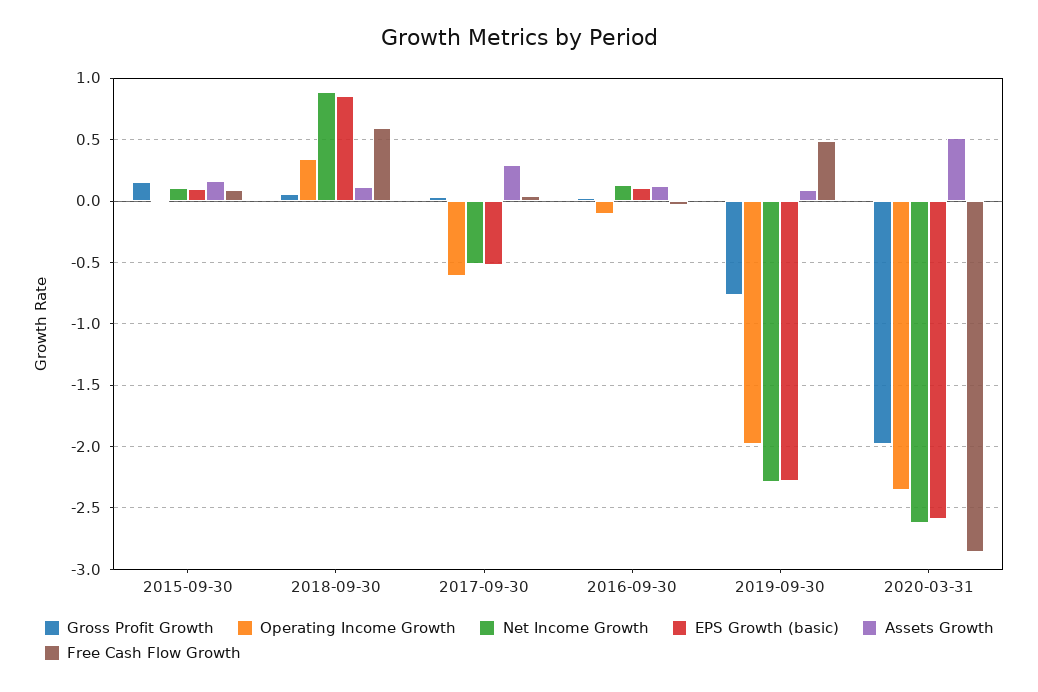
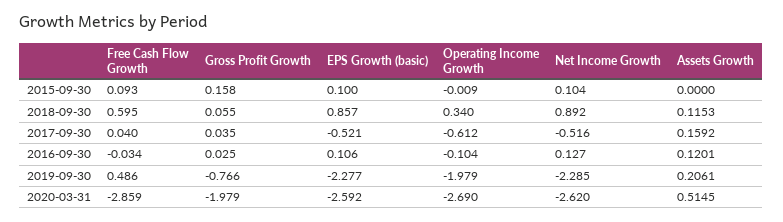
  {
    "Gross Profit Growth": {
      "2015-09-30": 0.158,
      "2018-09-30": 0.055,
      "2017-09-30": 0.035,
      "2016-09-30": 0.025,
      "2019-09-30": -0.766,
      "2020-03-31": -1.979
    },
    "Operating Income Growth": {
      "2015-09-30": -0.009,
      "2018-09-30": 0.34,
      "2017-09-30": -0.612,
      "2016-09-30": -0.104,
      "2019-09-30": -1.979,
-     "2020-03-31": -2.35
+     "2020-03-31": -2.69
    },
    "Net Income Growth": {
      "2015-09-30": 0.104,
      "2018-09-30": 0.892,
      "2017-09-30": -0.516,
      "2016-09-30": 0.127,
      "2019-09-30": -2.285,
      "2020-03-31": -2.62
    },
    "EPS Growth (basic)": {
      "2015-09-30": 0.1,
      "2018-09-30": 0.857,
      "2017-09-30": -0.521,
      "2016-09-30": 0.106,
      "2019-09-30": -2.277,
      "2020-03-31": -2.592
    },
    "Assets Growth": {
-     "2015-09-30": 0.15,
+     "2015-09-30": 0,
      "2018-09-30": 0.1153,
-     "2017-09-30": 0.3,
+     "2017-09-30": 0.1592,
      "2016-09-30": 0.1201,
-     "2019-09-30": 0.1,
+     "2019-09-30": 0.2061,
      "2020-03-31": 0.5145
    },
    "Free Cash Flow Growth": {
      "2015-09-30": 0.093,
      "2018-09-30": 0.595,
      "2017-09-30": 0.04,
      "2016-09-30": -0.034,
      "2019-09-30": 0.486,
      "2020-03-31": -2.859
    }
  }

